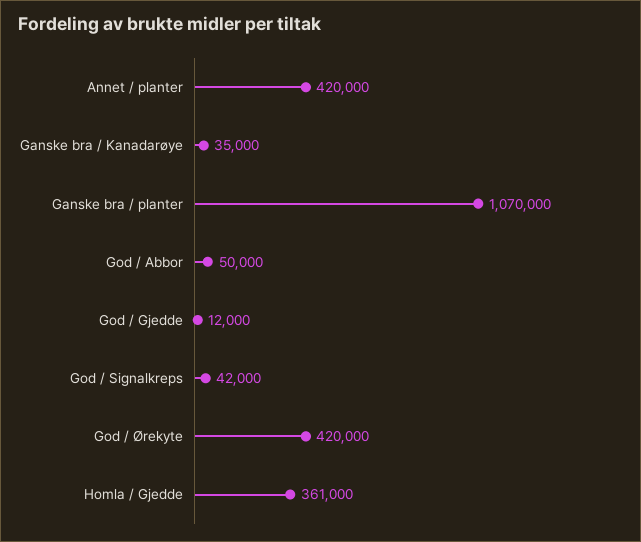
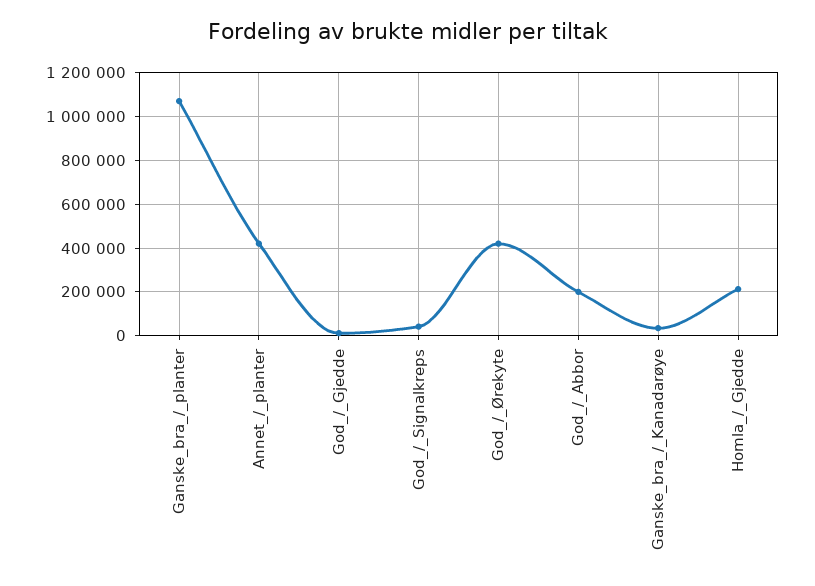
  {
    "Annet / planter": 420000,
    "Ganske bra / Kanadarøye": 35000,
    "Ganske bra / planter": 1070000,
-   "God / Abbor": 50000,
+   "God / Abbor": 200000,
    "God / Gjedde": 12000,
    "God / Signalkreps": 42000,
    "God / Ørekyte": 420000,
-   "Homla / Gjedde": 361000
+   "Homla / Gjedde": 200000
  }

